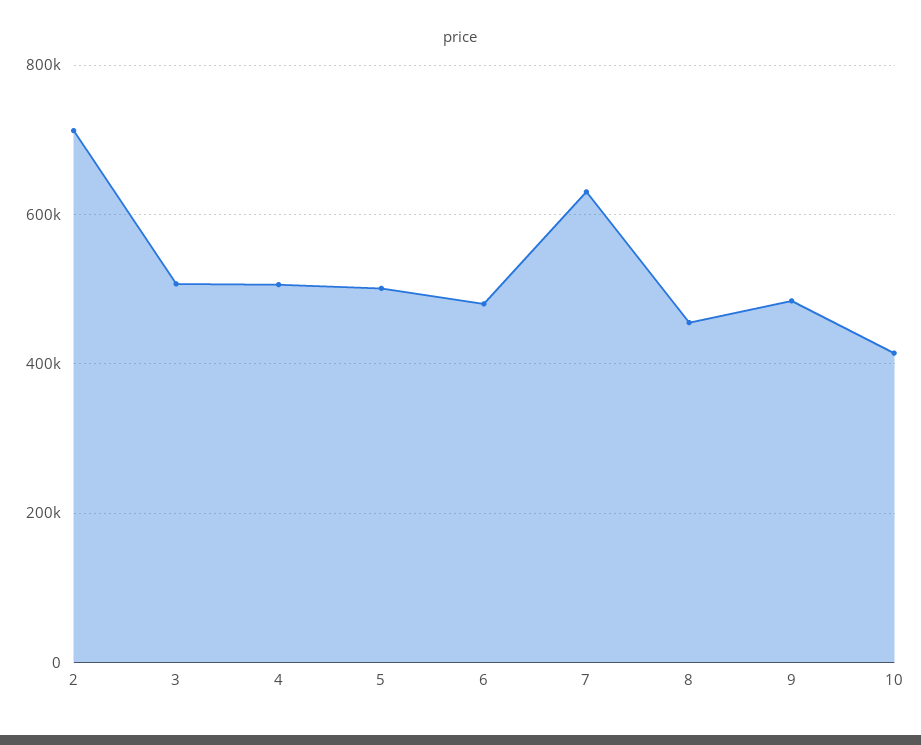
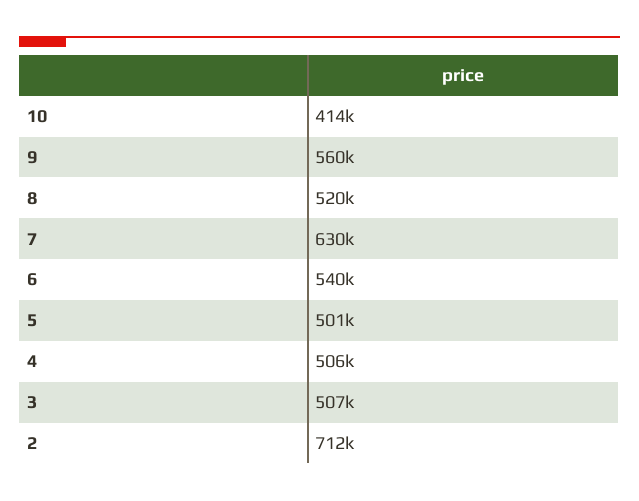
  {
    "2": 712000,
    "3": 507000,
    "4": 506000,
    "5": 501000,
-   "6": 480000,
+   "6": 540000,
    "7": 630000,
-   "8": 460000,
+   "8": 520000,
-   "9": 480000,
+   "9": 560000,
    "10": 414000
  }

